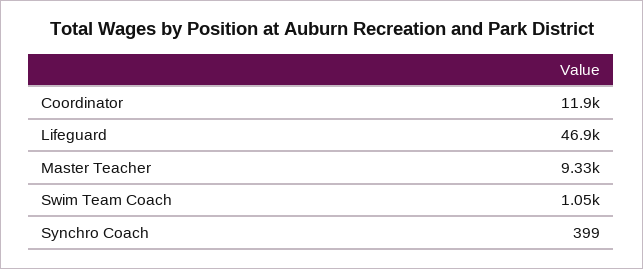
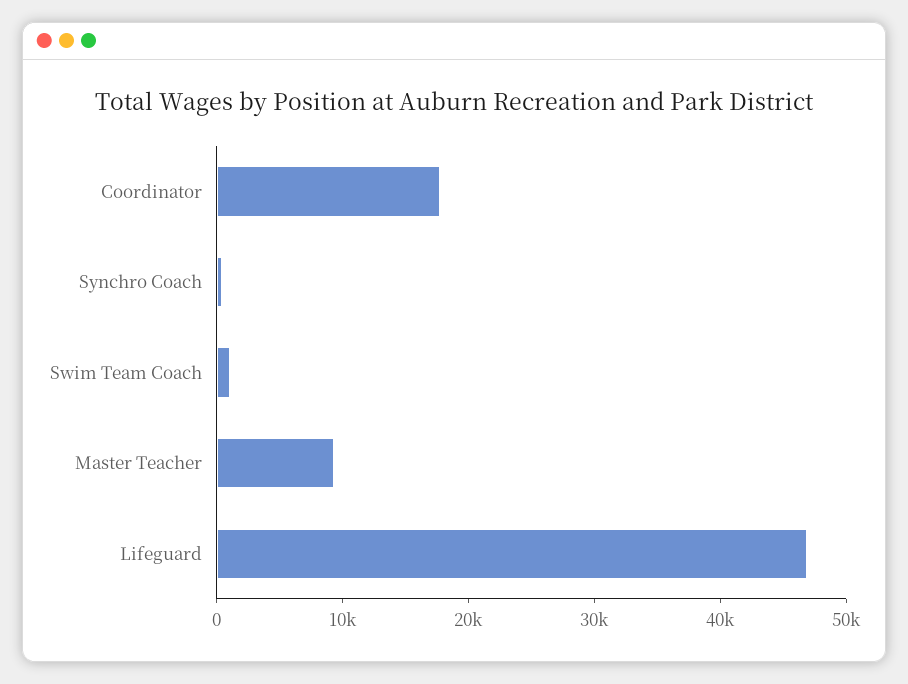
  {
-   "Coordinator": 11900,
+   "Coordinator": 18000,
    "Lifeguard": 46900,
    "Master Teacher": 9330,
    "Swim Team Coach": 1050,
    "Synchro Coach": 399
  }

